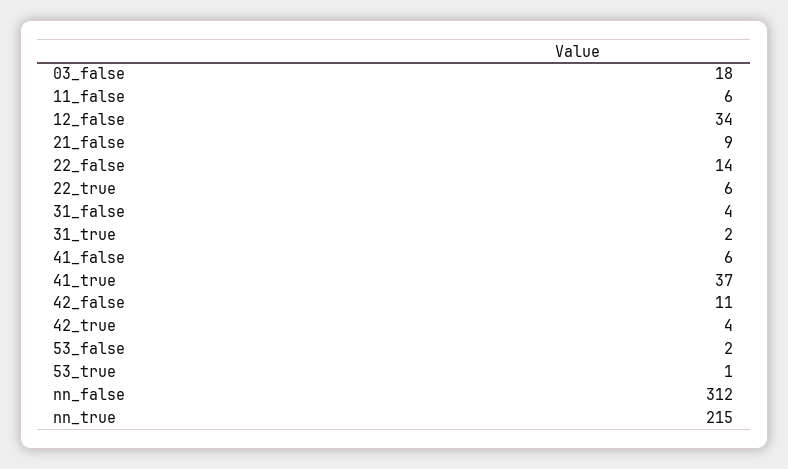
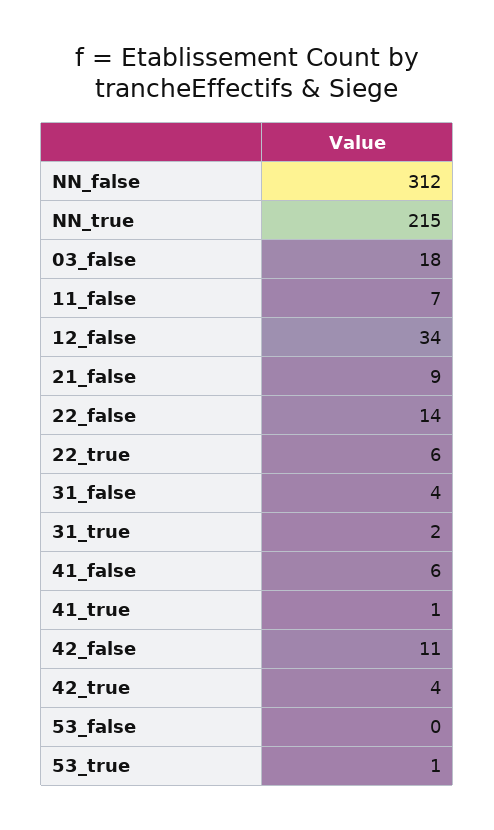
  {
    "03_false": 18,
-   "11_false": 6,
+   "11_false": 7,
    "12_false": 34,
    "21_false": 9,
    "22_false": 14,
    "22_true": 6,
    "31_false": 4,
    "31_true": 2,
    "41_false": 6,
-   "41_true": 37,
+   "41_true": 1,
    "42_false": 11,
    "42_true": 4,
-   "53_false": 2,
+   "53_false": 0,
    "53_true": 1,
    "nn_false": 312,
    "nn_true": 215
  }

